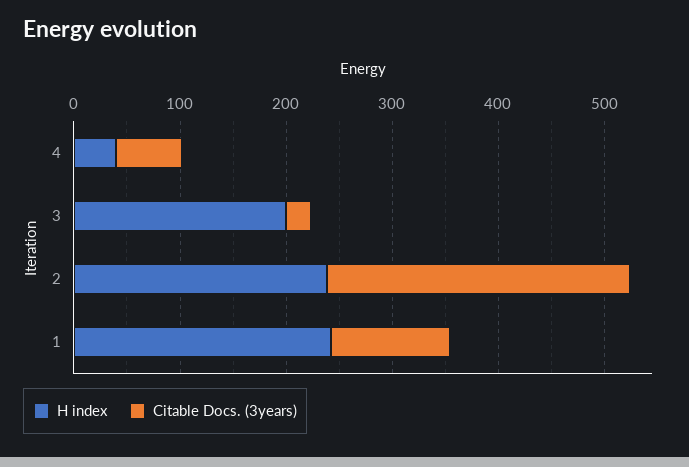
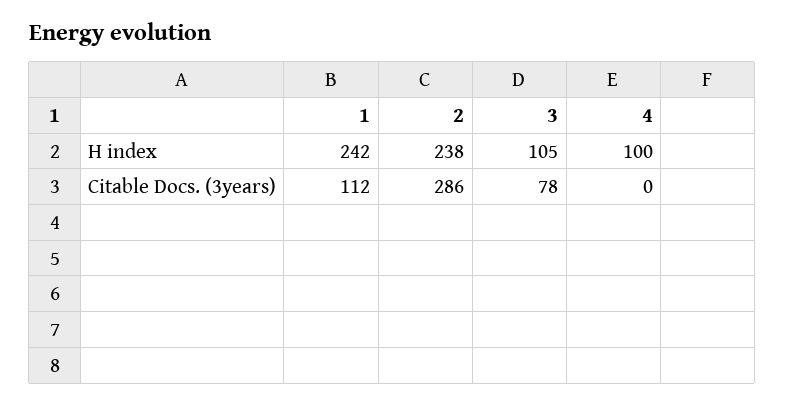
  {
    "H index": {
-     "4": 40,
+     "4": 100,
-     "3": 200,
+     "3": 105,
      "2": 238,
      "1": 242
    },
    "Citable Docs. (3years)": {
-     "4": 60,
+     "4": 0,
-     "3": 20,
+     "3": 78,
      "2": 286,
      "1": 112
    }
  }

